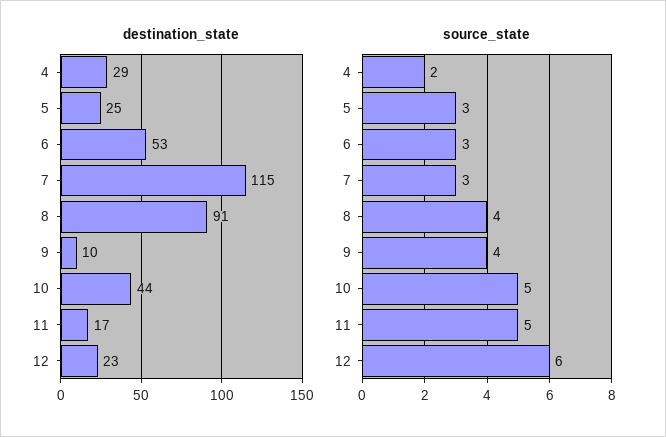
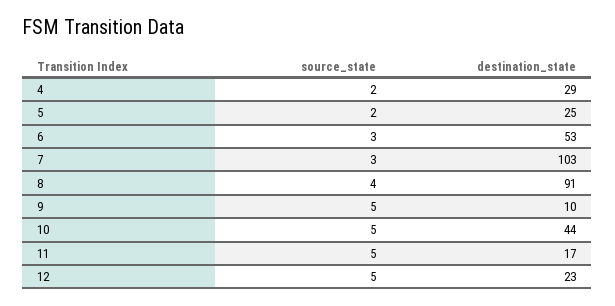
  {
    "destination_state": {
      "4": 29,
      "5": 25,
      "6": 53,
-     "7": 115,
+     "7": 103,
      "8": 91,
      "9": 10,
      "10": 44,
      "11": 17,
      "12": 23
    },
    "source_state": {
      "4": 2,
-     "5": 3,
+     "5": 2,
      "6": 3,
      "7": 3,
      "8": 4,
-     "9": 4,
+     "9": 5,
      "10": 5,
      "11": 5,
-     "12": 6
+     "12": 5
    }
  }

